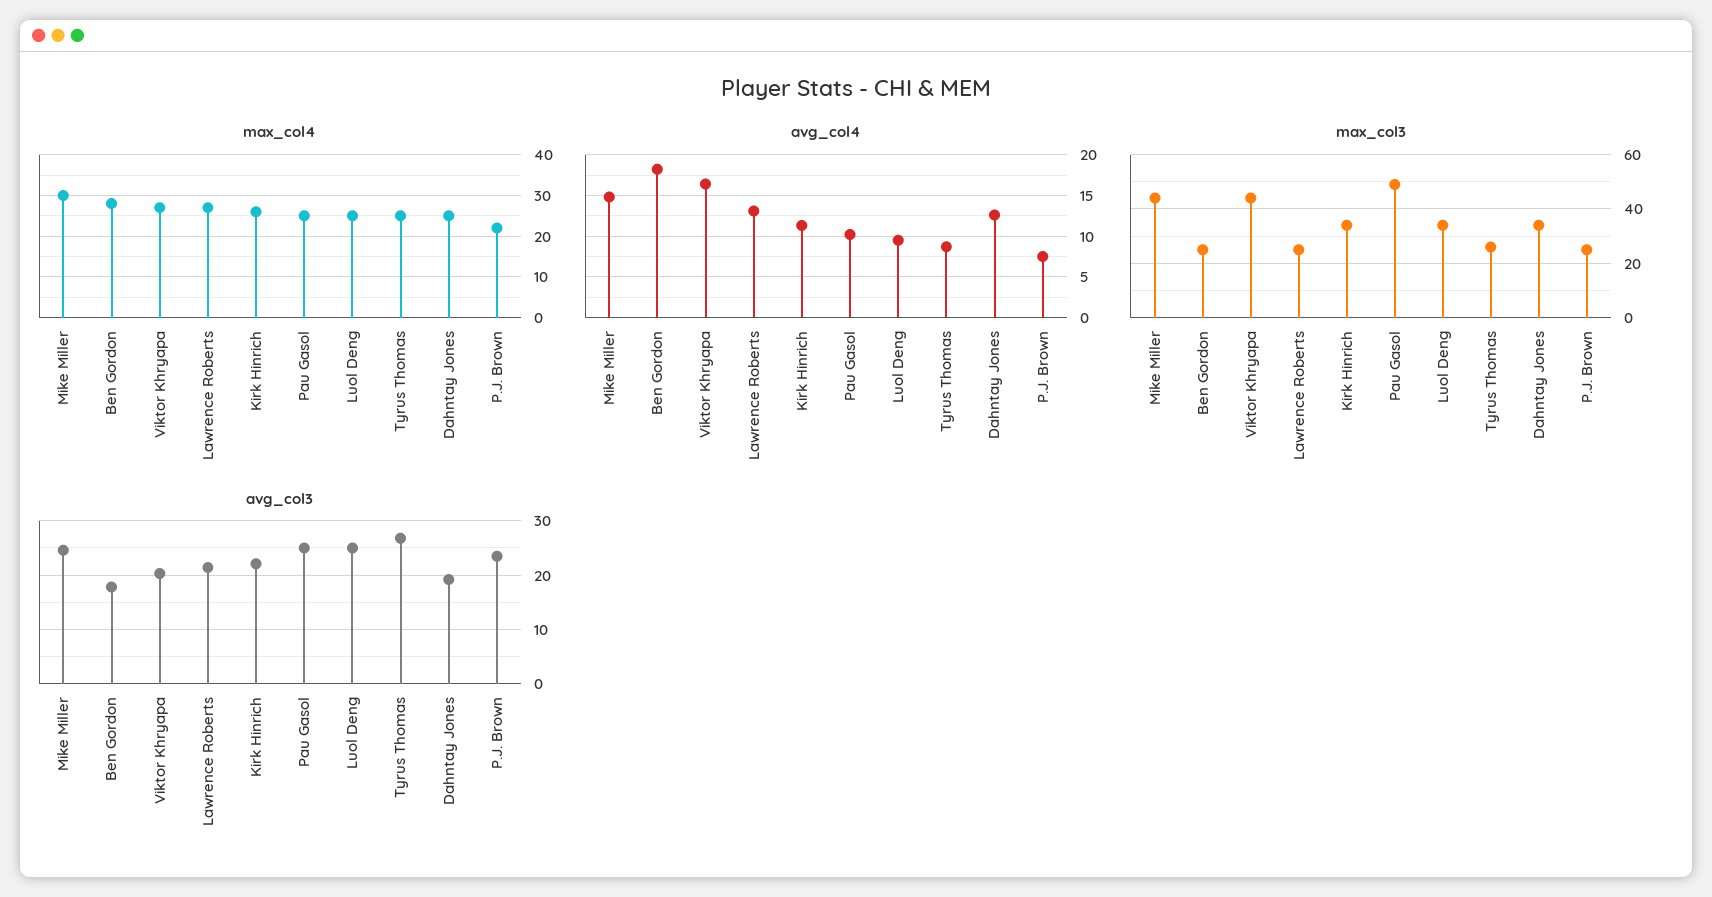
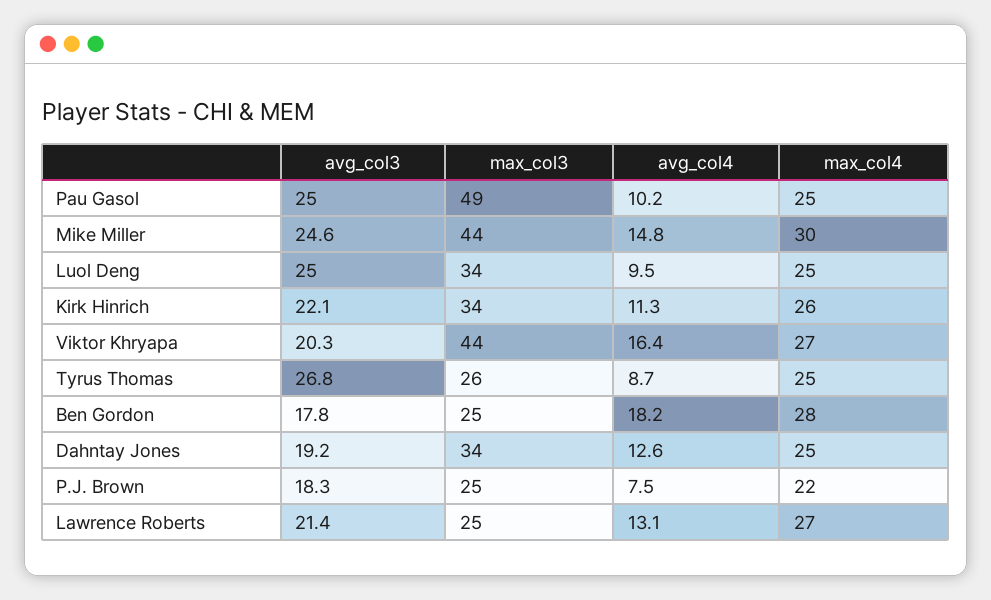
  {
    "max_col4": {
      "Mike Miller": 30,
      "Ben Gordon": 28,
      "Viktor Khryapa": 27,
      "Lawrence Roberts": 27,
      "Kirk Hinrich": 26,
      "Pau Gasol": 25,
      "Luol Deng": 25,
      "Tyrus Thomas": 25,
      "Dahntay Jones": 25,
      "P.J. Brown": 22
    },
    "avg_col4": {
      "Mike Miller": 14.8,
      "Ben Gordon": 18.2,
      "Viktor Khryapa": 16.4,
      "Lawrence Roberts": 13.1,
      "Kirk Hinrich": 11.3,
      "Pau Gasol": 10.2,
      "Luol Deng": 9.5,
      "Tyrus Thomas": 8.7,
      "Dahntay Jones": 12.6,
      "P.J. Brown": 7.5
    },
    "max_col3": {
      "Mike Miller": 44,
      "Ben Gordon": 25,
      "Viktor Khryapa": 44,
      "Lawrence Roberts": 25,
      "Kirk Hinrich": 34,
      "Pau Gasol": 49,
      "Luol Deng": 34,
      "Tyrus Thomas": 26,
      "Dahntay Jones": 34,
      "P.J. Brown": 25
    },
    "avg_col3": {
      "Mike Miller": 24.6,
      "Ben Gordon": 17.8,
      "Viktor Khryapa": 20.3,
      "Lawrence Roberts": 21.4,
      "Kirk Hinrich": 22.1,
      "Pau Gasol": 25,
      "Luol Deng": 25,
      "Tyrus Thomas": 26.8,
      "Dahntay Jones": 19.2,
-     "P.J. Brown": 24
+     "P.J. Brown": 18.3
    }
  }

